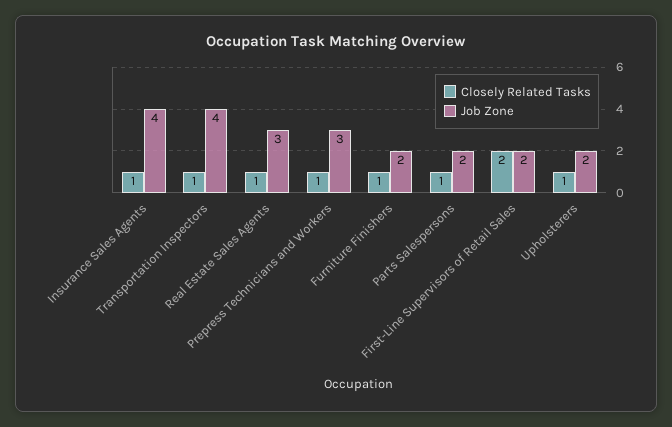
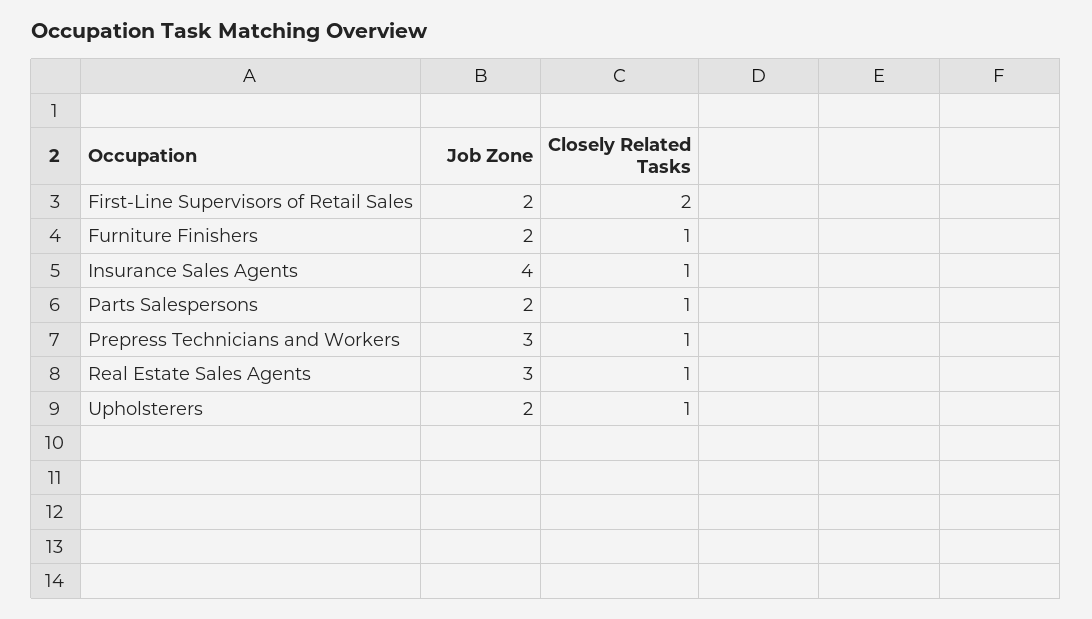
  {
    "Closely Related Tasks": {
      "Insurance Sales Agents": 1,
-     "Transportation Inspectors": 1,
      "Real Estate Sales Agents": 1,
      "Prepress Technicians and Workers": 1,
      "Furniture Finishers": 1,
      "Parts Salespersons": 1,
      "First-Line Supervisors of Retail Sales": 2,
      "Upholsterers": 1
    },
    "Job Zone": {
      "Insurance Sales Agents": 4,
-     "Transportation Inspectors": 4,
      "Real Estate Sales Agents": 3,
      "Prepress Technicians and Workers": 3,
      "Furniture Finishers": 2,
      "Parts Salespersons": 2,
      "First-Line Supervisors of Retail Sales": 2,
      "Upholsterers": 2
    }
  }

